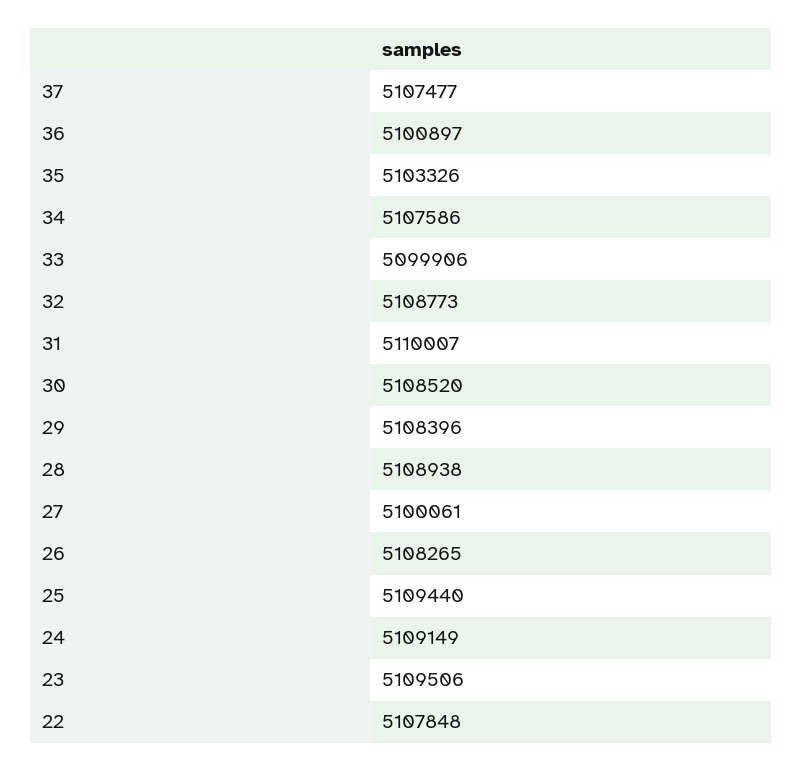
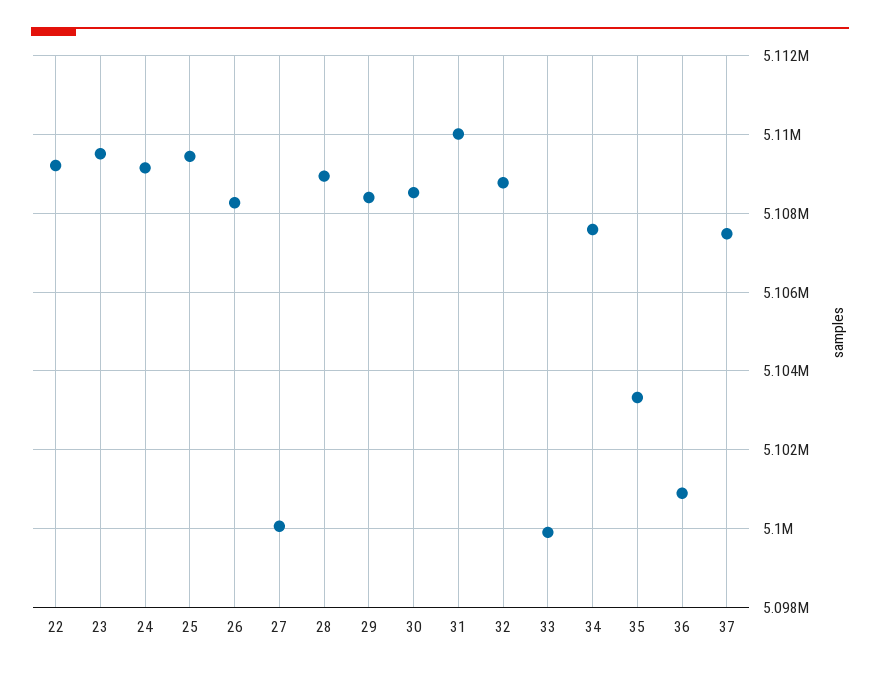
  {
    "37": 5107477,
    "36": 5100897,
    "35": 5103326,
    "34": 5107586,
    "33": 5099906,
    "32": 5108773,
    "31": 5110007,
    "30": 5108520,
    "29": 5108396,
    "28": 5108938,
    "27": 5100061,
    "26": 5108265,
    "25": 5109440,
    "24": 5109149,
    "23": 5109506,
-   "22": 5107848
+   "22": 5109200
  }

